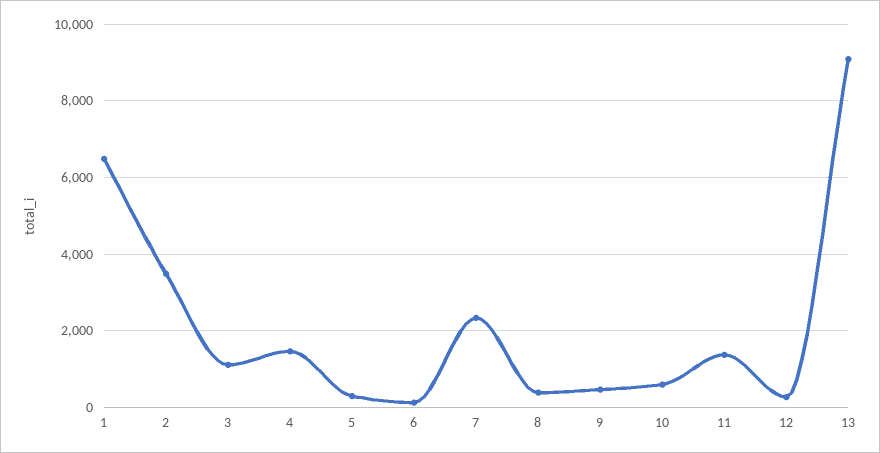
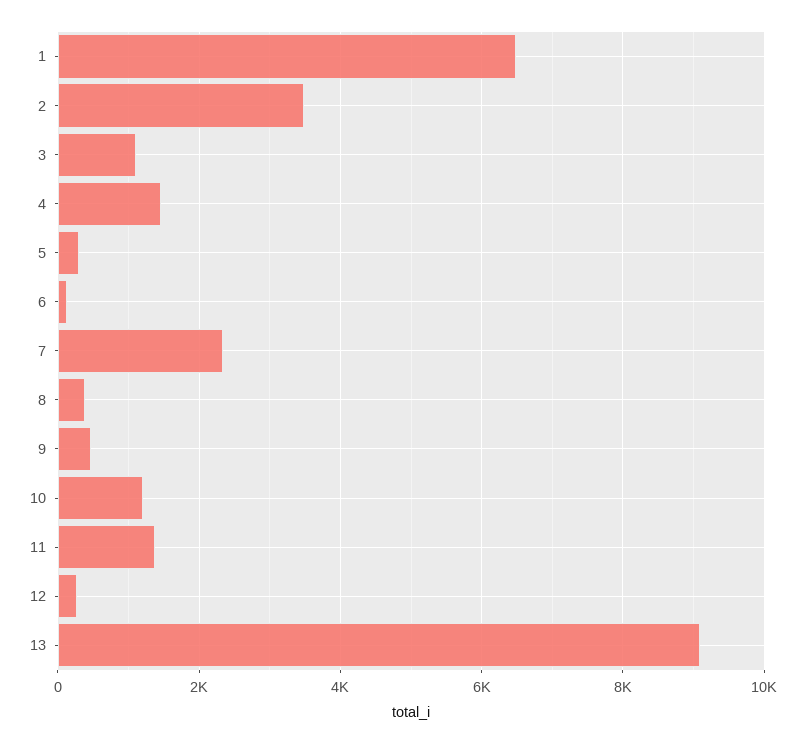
  {
    "1": 6400,
    "2": 3400,
    "3": 1200,
    "4": 1400,
    "5": 200,
    "6": 200,
    "7": 2400,
    "8": 400,
    "9": 400,
-   "10": 600,
+   "10": 1200,
    "11": 1400,
    "12": 200,
    "13": 9000
  }

